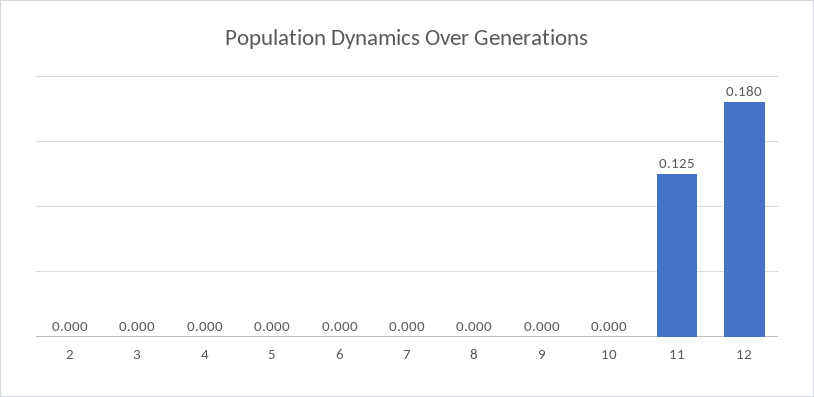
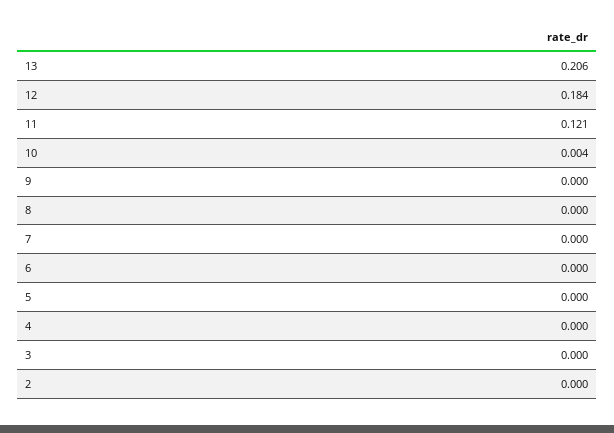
  {
    "2": 0,
    "3": 0,
    "4": 0,
    "5": 0,
    "6": 0,
    "7": 0,
    "8": 0,
    "9": 0,
-   "10": 0,
+   "10": 0.004,
-   "11": 0.125,
+   "11": 0.121,
-   "12": 0.18
+   "12": 0.184,
+   "13": 0.206
  }

